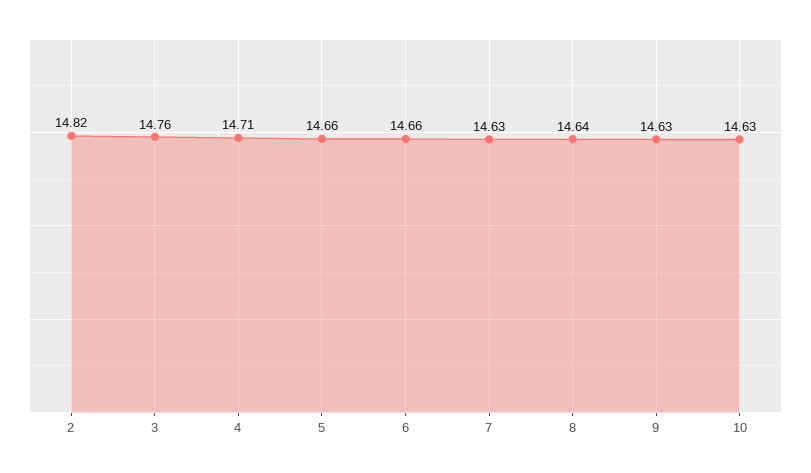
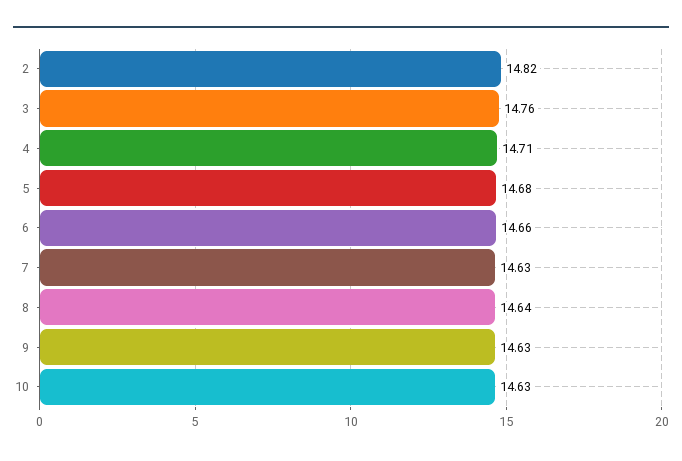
  {
    "2": 14.82,
    "3": 14.76,
    "4": 14.71,
-   "5": 14.66,
+   "5": 14.68,
    "6": 14.66,
    "7": 14.63,
    "8": 14.64,
    "9": 14.63,
    "10": 14.63
  }

